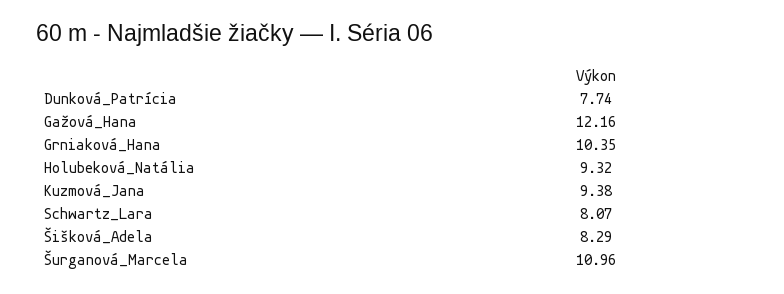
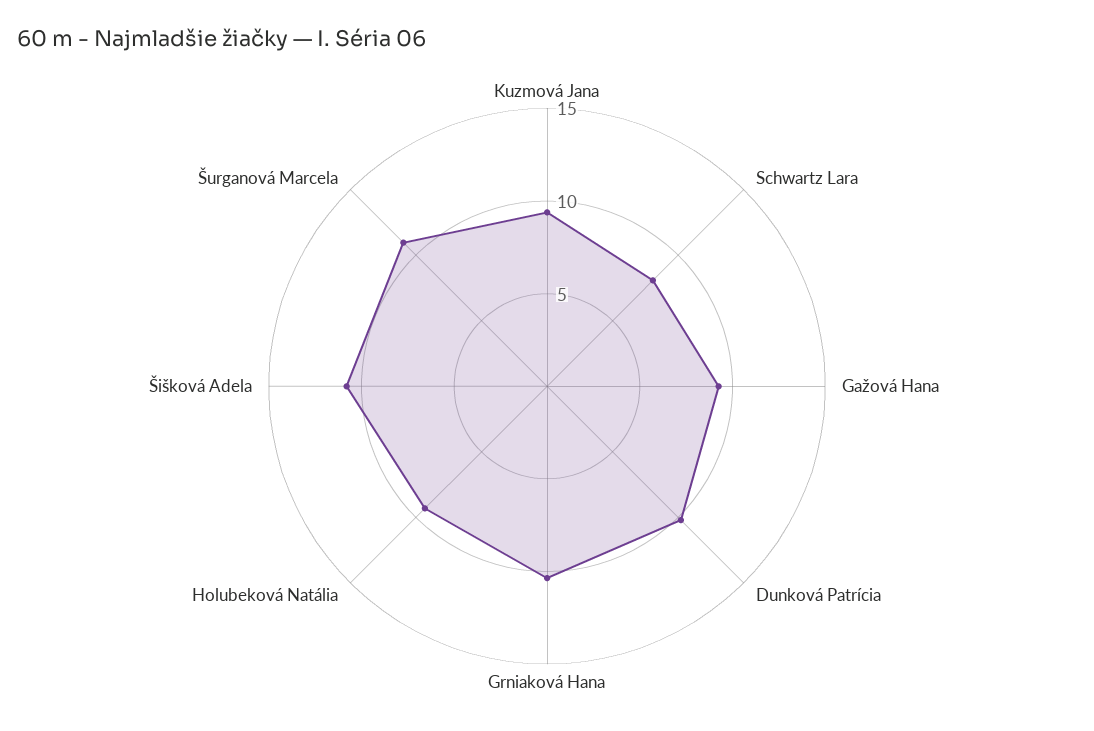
  {
-   "Dunková_Patrícia": 7.74,
+   "Dunková_Patrícia": 10,
-   "Gažová_Hana": 12.16,
+   "Gažová_Hana": 9,
    "Grniaková_Hana": 10.35,
    "Holubeková_Natália": 9.32,
    "Kuzmová_Jana": 9.38,
    "Schwartz_Lara": 8.07,
-   "Šišková_Adela": 8.29,
+   "Šišková_Adela": 11,
    "Šurganová_Marcela": 10.96
  }

